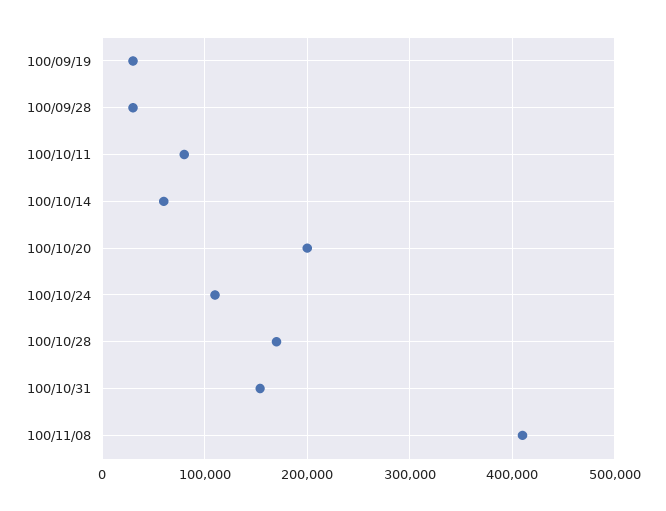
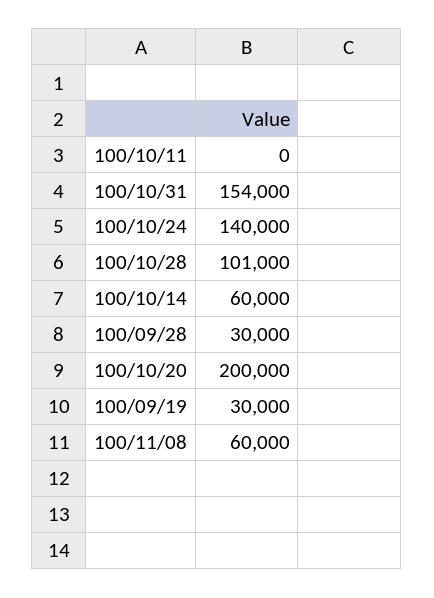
  {
    "100/09/19": 30000,
    "100/09/28": 30000,
-   "100/10/11": 80000,
+   "100/10/11": 0,
    "100/10/14": 60000,
    "100/10/20": 200000,
-   "100/10/24": 110000,
+   "100/10/24": 140000,
-   "100/10/28": 170000,
+   "100/10/28": 101000,
    "100/10/31": 154000,
-   "100/11/08": 410000
+   "100/11/08": 60000
  }

